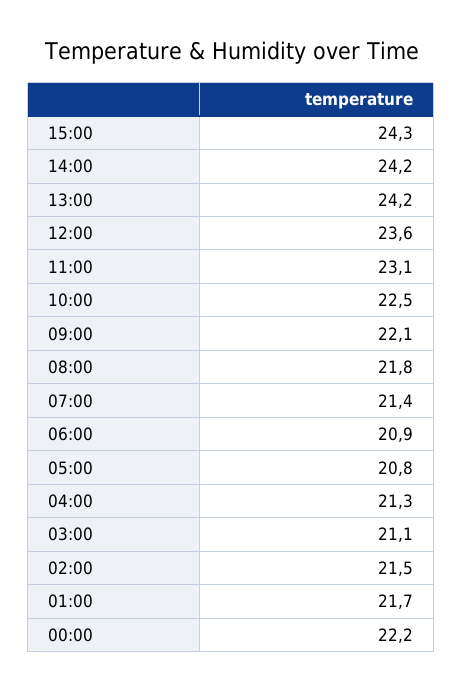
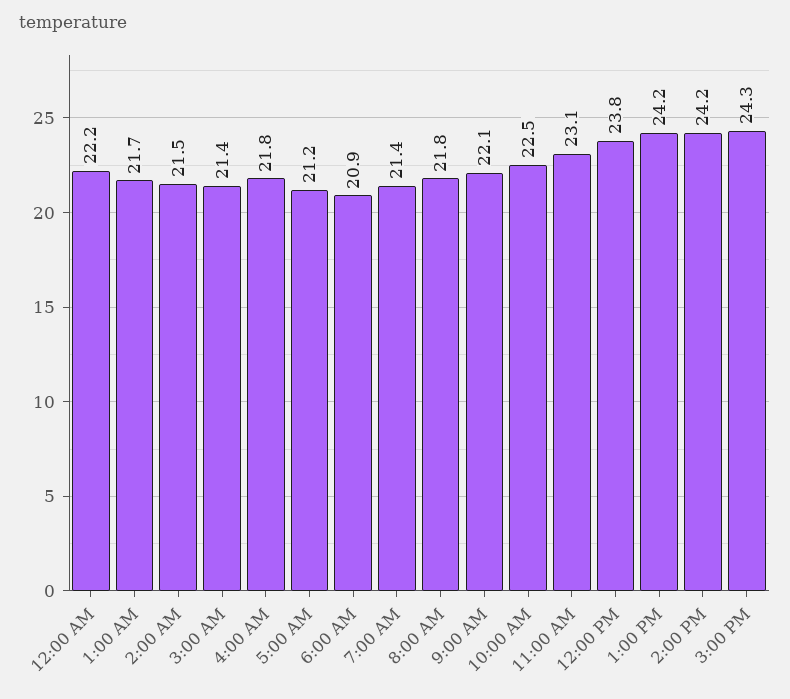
  {
    "15:00": 24.3,
    "14:00": 24.2,
    "13:00": 24.2,
-   "12:00": 23.6,
+   "12:00": 23.8,
    "11:00": 23.1,
    "10:00": 22.5,
    "09:00": 22.1,
    "08:00": 21.8,
    "07:00": 21.4,
    "06:00": 20.9,
-   "05:00": 20.8,
+   "05:00": 21.2,
-   "04:00": 21.3,
+   "04:00": 21.8,
-   "03:00": 21.1,
+   "03:00": 21.4,
    "02:00": 21.5,
    "01:00": 21.7,
    "00:00": 22.2
  }

